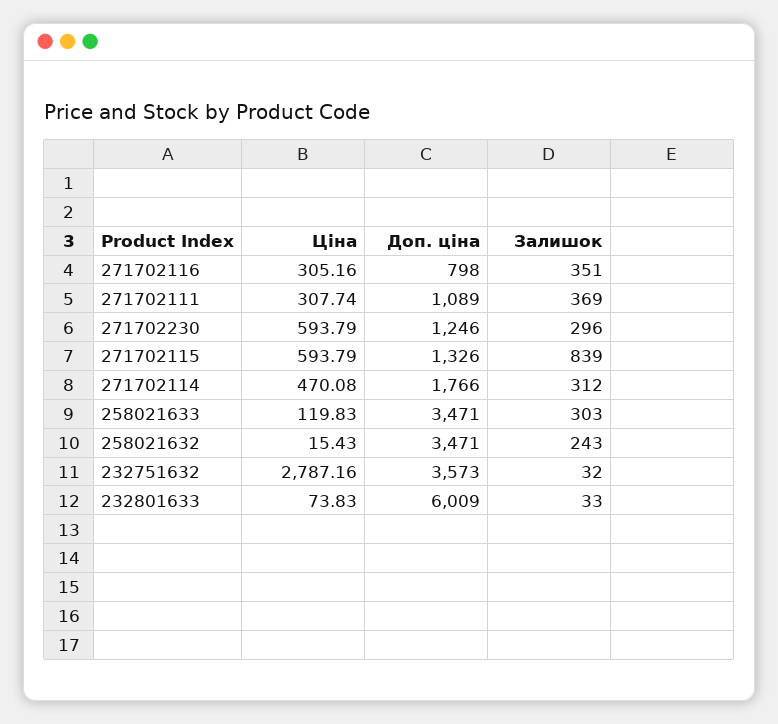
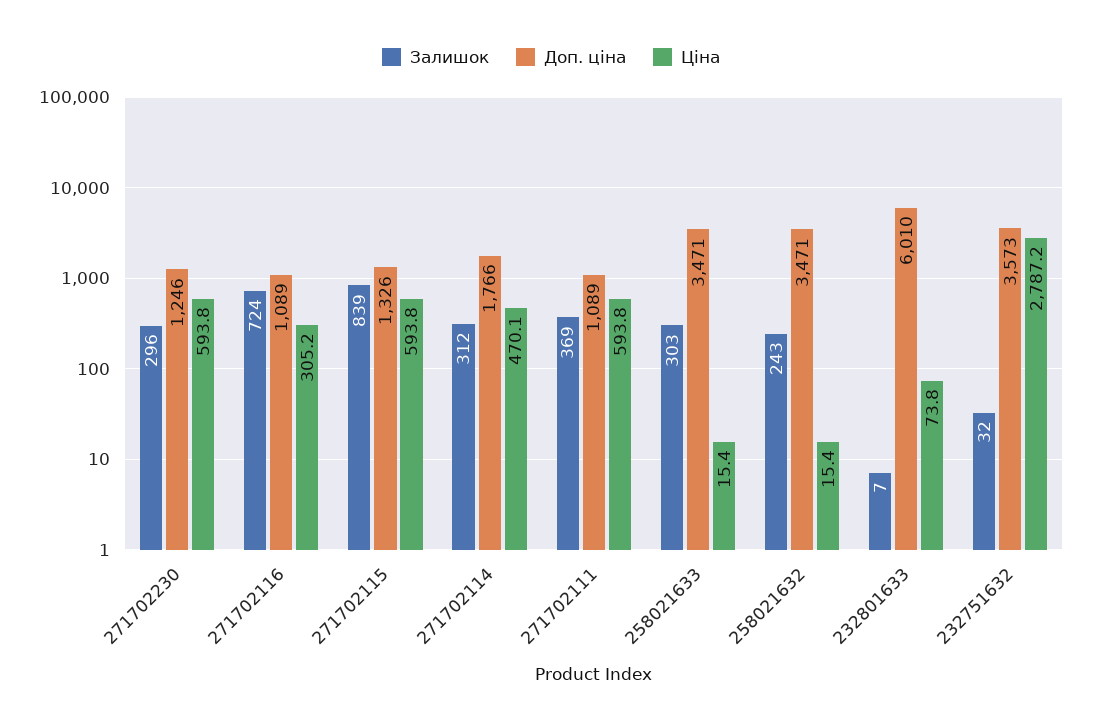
  {
    "Ціна": {
      "271702116": 305.16,
-     "271702111": 307.74,
+     "271702111": 593.8,
      "271702230": 593.79,
      "271702115": 593.79,
      "271702114": 470.08,
-     "258021633": 119.83,
+     "258021633": 15.4,
      "258021632": 15.43,
      "232751632": 2787.16,
      "232801633": 73.83
    },
    "Доп. ціна": {
-     "271702116": 798,
+     "271702116": 1089,
      "271702111": 1089,
      "271702230": 1246,
      "271702115": 1326,
      "271702114": 1766,
      "258021633": 3471,
      "258021632": 3471,
      "232751632": 3573,
-     "232801633": 6009
+     "232801633": 6010
    },
    "Залишок": {
-     "271702116": 351,
+     "271702116": 724,
      "271702111": 369,
      "271702230": 296,
      "271702115": 839,
      "271702114": 312,
      "258021633": 303,
      "258021632": 243,
      "232751632": 32,
-     "232801633": 33
+     "232801633": 7
    }
  }

